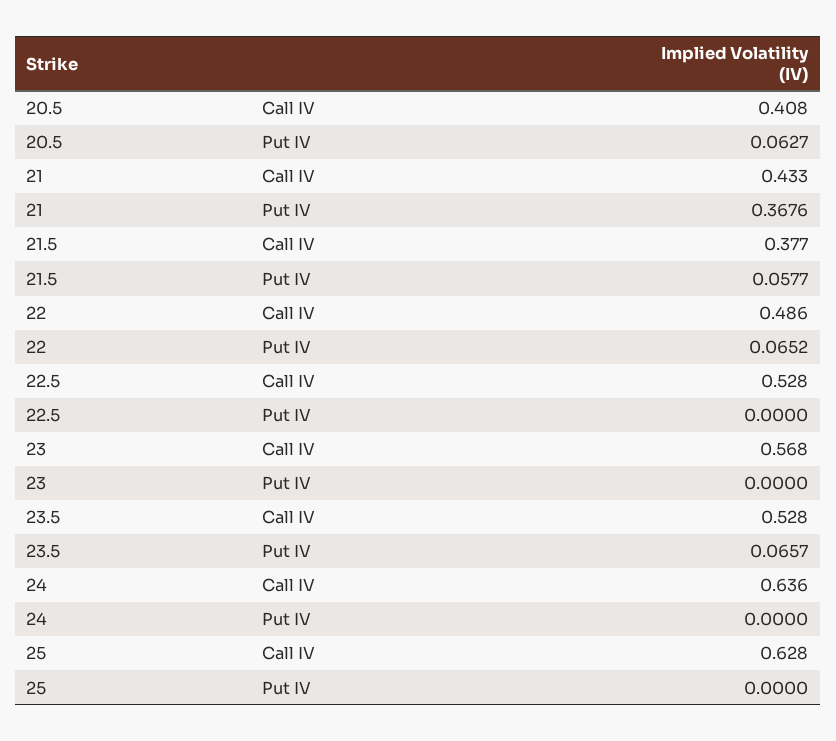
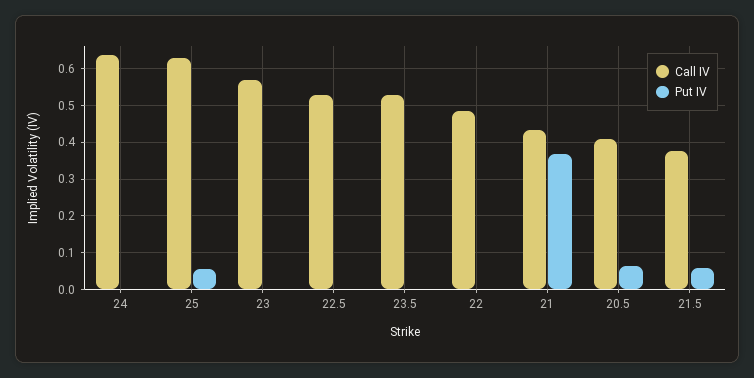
  {
    "Call IV": {
      "20.5": 0.408,
      "21": 0.433,
      "21.5": 0.377,
      "22": 0.486,
      "22.5": 0.528,
      "23": 0.568,
      "23.5": 0.528,
      "24": 0.636,
      "25": 0.628
    },
    "Put IV": {
      "20.5": 0.0627,
      "21": 0.3676,
      "21.5": 0.0577,
-     "22": 0.0652,
+     "22": 0,
      "22.5": 0,
      "23": 0,
-     "23.5": 0.0657,
+     "23.5": 0,
      "24": 0,
-     "25": 0
+     "25": 0.06
    }
  }

